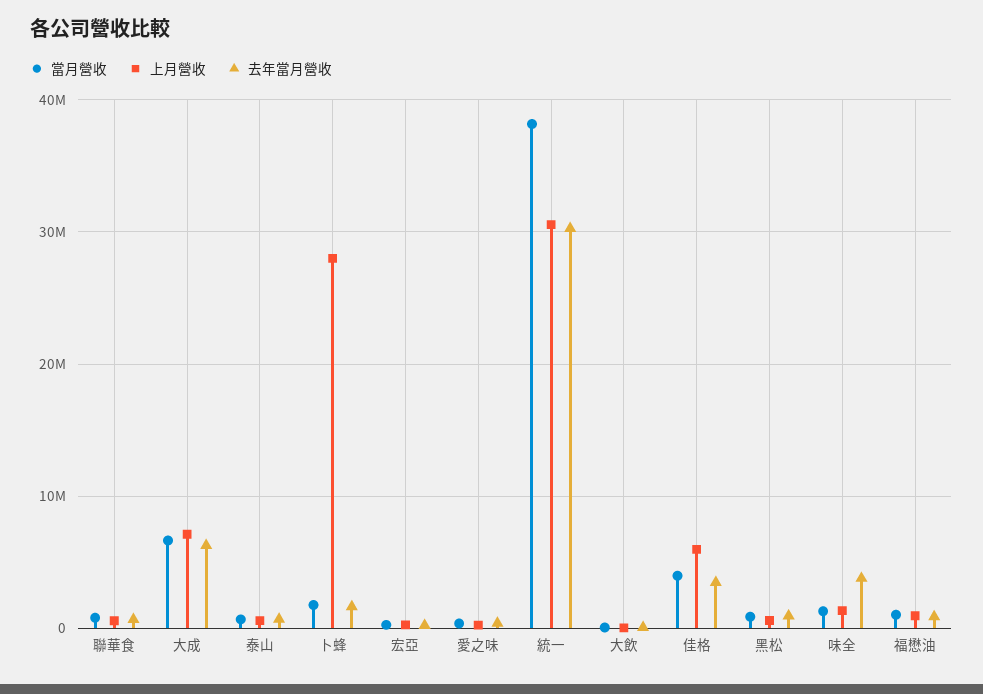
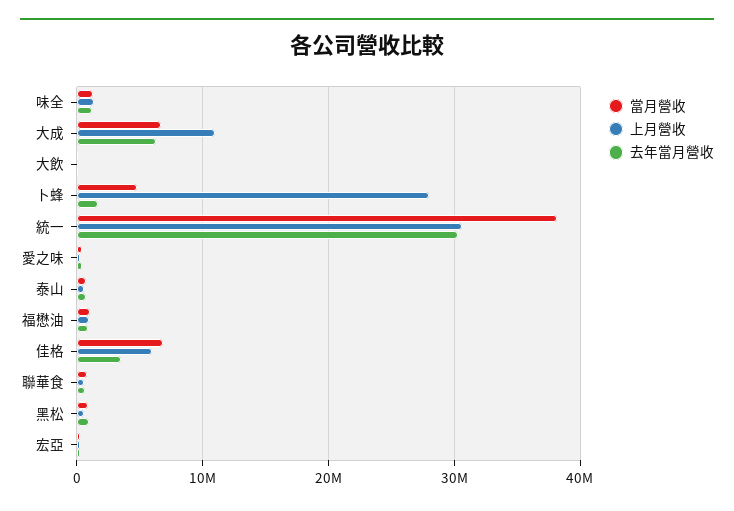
  {
    "當月營收": {
      "聯華食": 1000000,
      "大成": 7000000,
      "泰山": 1000000,
-     "卜蜂": 2000000,
+     "卜蜂": 5000000,
      "宏亞": 0,
      "愛之味": 0,
      "統一": 38000000,
      "大飲": 0,
-     "佳格": 4000000,
+     "佳格": 7000000,
      "黑松": 1000000,
      "味全": 1000000,
      "福懋油": 1000000
    },
    "上月營收": {
      "聯華食": 1000000,
-     "大成": 7000000,
+     "大成": 11000000,
      "泰山": 1000000,
      "卜蜂": 28000000,
      "宏亞": 0,
      "愛之味": 0,
      "統一": 31000000,
      "大飲": 0,
      "佳格": 6000000,
      "黑松": 1000000,
      "味全": 1000000,
      "福懋油": 1000000
    },
    "去年當月營收": {
      "聯華食": 1000000,
      "大成": 6000000,
      "泰山": 1000000,
      "卜蜂": 2000000,
      "宏亞": 0,
      "愛之味": 0,
      "統一": 30000000,
      "大飲": 0,
      "佳格": 3000000,
      "黑松": 1000000,
-     "味全": 4000000,
+     "味全": 1000000,
      "福懋油": 1000000
    }
  }

